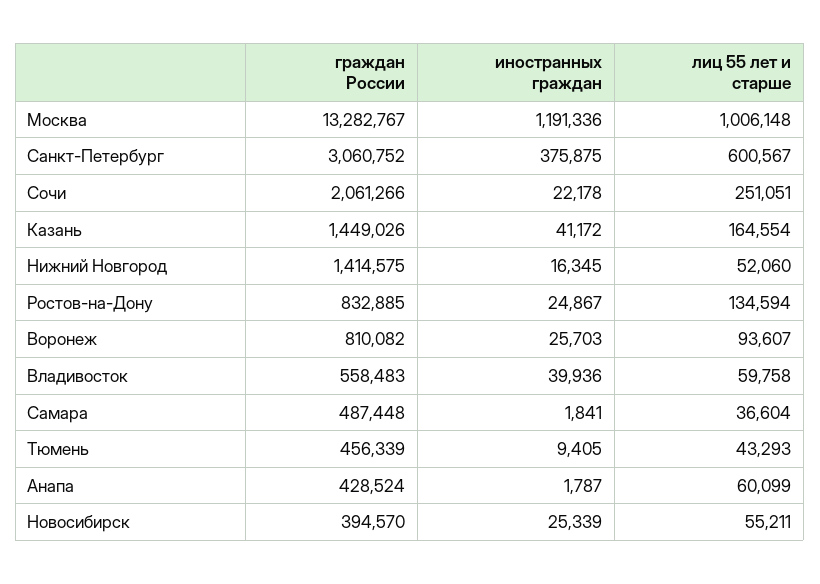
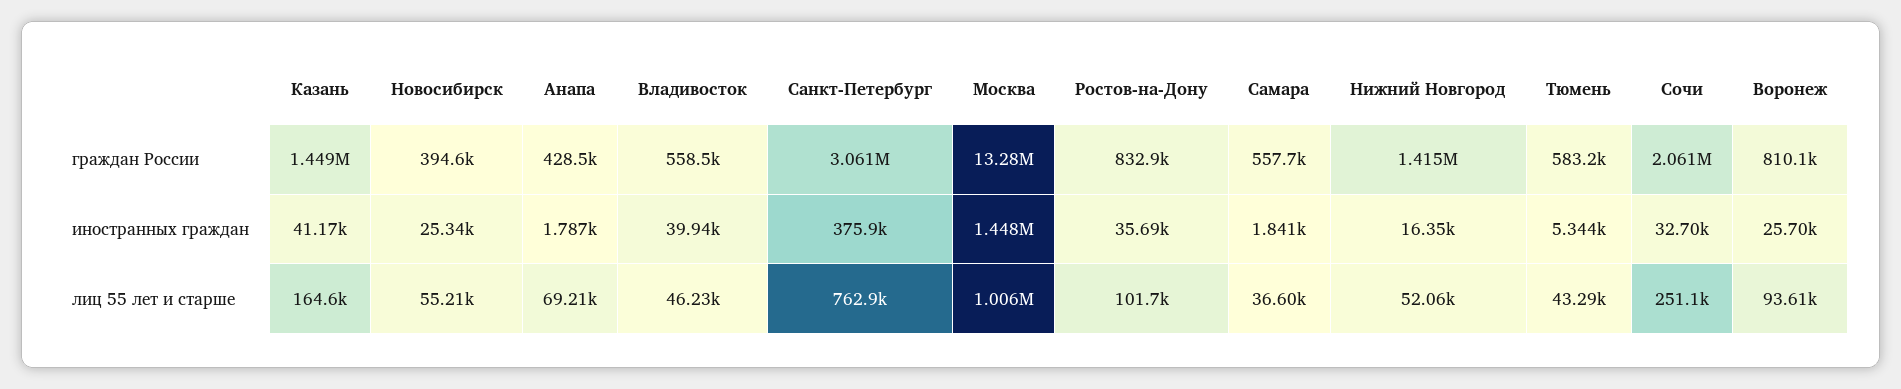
  {
    "граждан России": {
      "Москва": 13282767,
      "Санкт-Петербург": 3060752,
      "Сочи": 2061266,
      "Казань": 1449026,
      "Нижний Новгород": 1414575,
      "Ростов-на-Дону": 832885,
      "Воронеж": 810082,
      "Владивосток": 558483,
-     "Самара": 487448,
+     "Самара": 557700,
-     "Тюмень": 456339,
+     "Тюмень": 583200,
      "Анапа": 428524,
      "Новосибирск": 394570
    },
    "иностранных граждан": {
-     "Москва": 1191336,
+     "Москва": 1448000,
      "Санкт-Петербург": 375875,
-     "Сочи": 22178,
+     "Сочи": 32700,
      "Казань": 41172,
      "Нижний Новгород": 16345,
-     "Ростов-на-Дону": 24867,
+     "Ростов-на-Дону": 35690,
      "Воронеж": 25703,
      "Владивосток": 39936,
      "Самара": 1841,
-     "Тюмень": 9405,
+     "Тюмень": 5344,
      "Анапа": 1787,
      "Новосибирск": 25339
    },
    "лиц 55 лет и старше": {
      "Москва": 1006148,
-     "Санкт-Петербург": 600567,
+     "Санкт-Петербург": 762900,
      "Сочи": 251051,
      "Казань": 164554,
      "Нижний Новгород": 52060,
-     "Ростов-на-Дону": 134594,
+     "Ростов-на-Дону": 101700,
      "Воронеж": 93607,
-     "Владивосток": 59758,
+     "Владивосток": 46230,
      "Самара": 36604,
      "Тюмень": 43293,
-     "Анапа": 60099,
+     "Анапа": 69210,
      "Новосибирск": 55211
    }
  }

